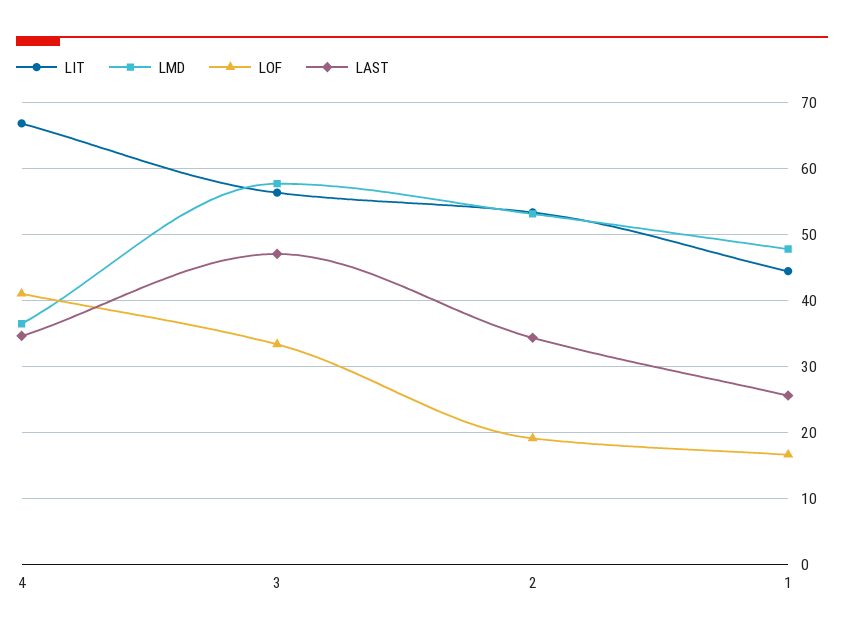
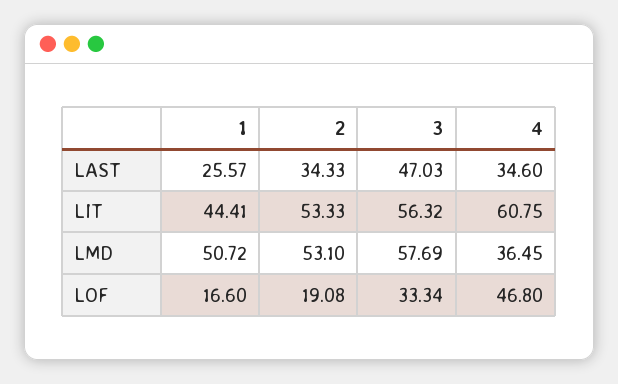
  {
    "LIT": {
-     "4": 67,
+     "4": 60.75,
      "3": 56.32,
      "2": 53.33,
      "1": 44.41
    },
    "LMD": {
      "4": 36.45,
      "3": 57.69,
      "2": 53.1,
-     "1": 48
+     "1": 50.72
    },
    "LOF": {
-     "4": 41,
+     "4": 46.8,
      "3": 33.34,
      "2": 19.08,
      "1": 16.6
    },
    "LAST": {
      "4": 34.6,
      "3": 47.03,
      "2": 34.33,
      "1": 25.57
    }
  }

